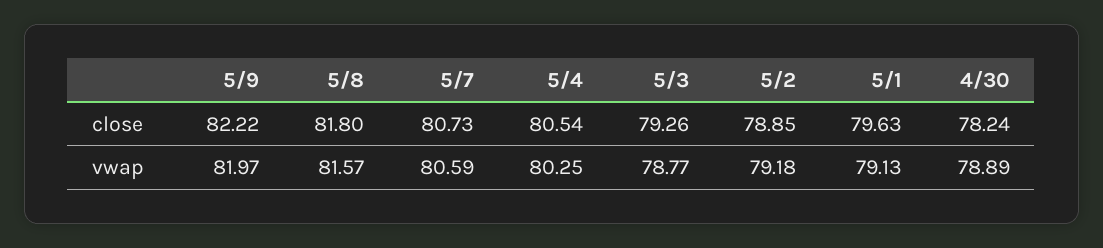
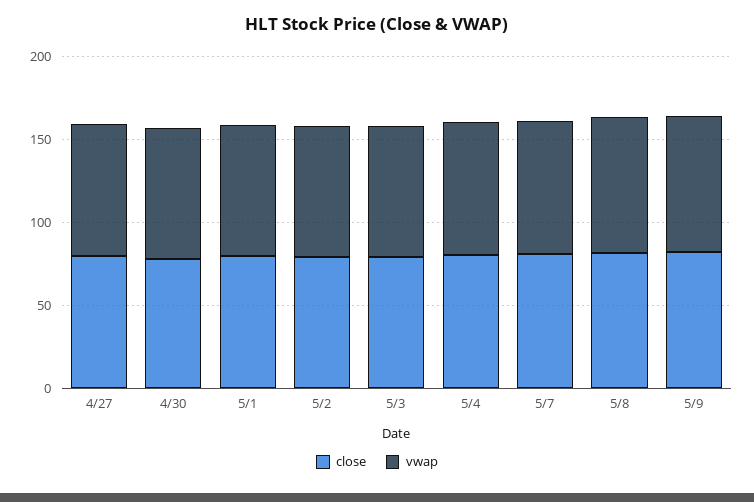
  {
    "close": {
      "5/9": 82.22,
      "5/8": 81.8,
      "5/7": 80.73,
      "5/4": 80.54,
      "5/3": 79.26,
      "5/2": 78.85,
      "5/1": 79.63,
-     "4/30": 78.24
+     "4/30": 78.24,
+     "4/27": 80
    },
    "vwap": {
      "5/9": 81.97,
      "5/8": 81.57,
      "5/7": 80.59,
      "5/4": 80.25,
      "5/3": 78.77,
      "5/2": 79.18,
      "5/1": 79.13,
-     "4/30": 78.89
+     "4/30": 78.89,
+     "4/27": 80
    }
  }

